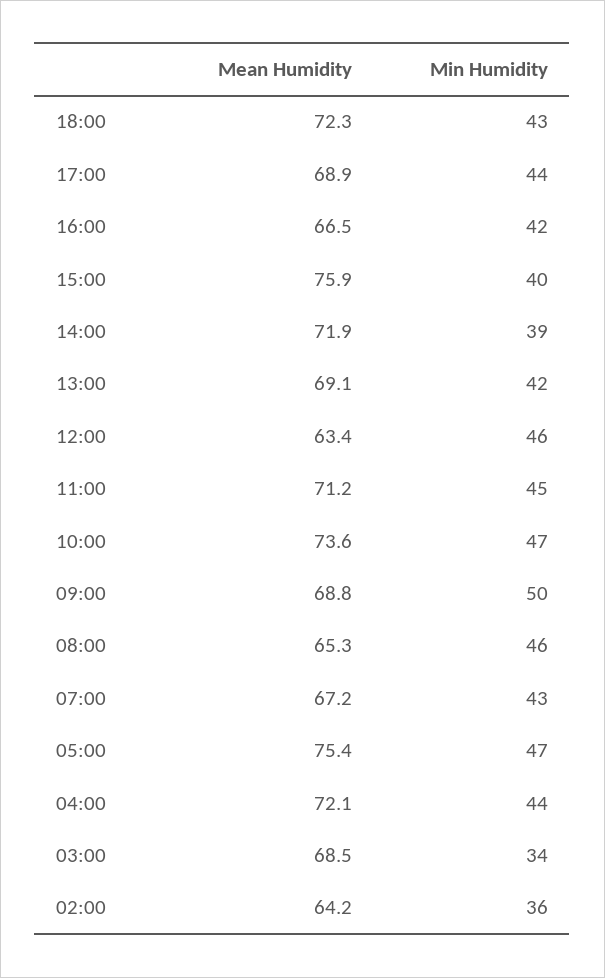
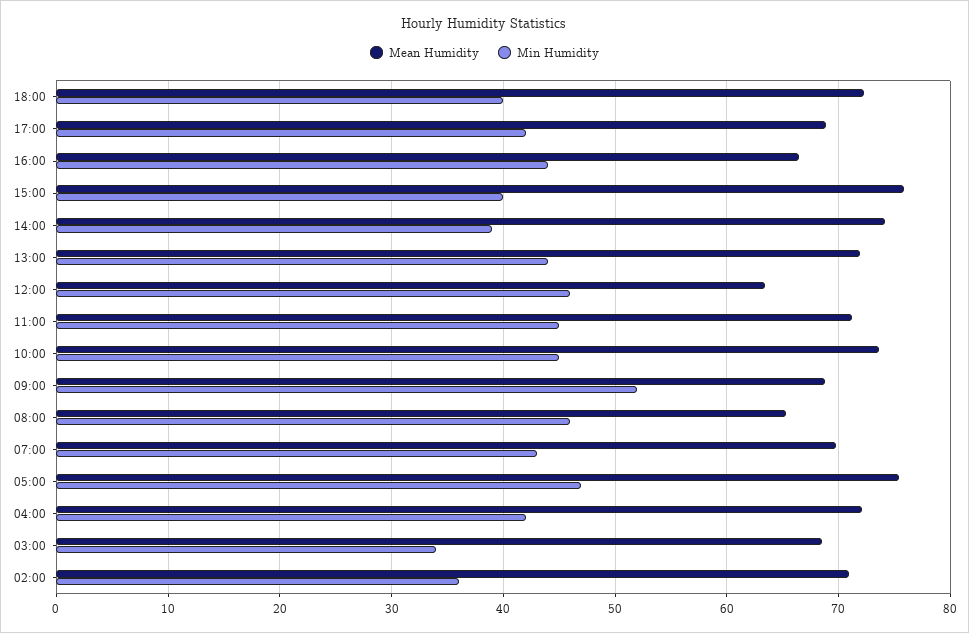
  {
    "Mean Humidity": {
      "18:00": 72.3,
      "17:00": 68.9,
      "16:00": 66.5,
      "15:00": 75.9,
-     "14:00": 71.9,
+     "14:00": 74,
-     "13:00": 69.1,
+     "13:00": 72,
      "12:00": 63.4,
      "11:00": 71.2,
      "10:00": 73.6,
      "09:00": 68.8,
      "08:00": 65.3,
-     "07:00": 67.2,
+     "07:00": 70,
      "05:00": 75.4,
      "04:00": 72.1,
      "03:00": 68.5,
-     "02:00": 64.2
+     "02:00": 71
    },
    "Min Humidity": {
-     "18:00": 43,
+     "18:00": 40,
-     "17:00": 44,
+     "17:00": 42,
-     "16:00": 42,
+     "16:00": 44,
      "15:00": 40,
      "14:00": 39,
-     "13:00": 42,
+     "13:00": 44,
      "12:00": 46,
      "11:00": 45,
-     "10:00": 47,
+     "10:00": 45,
-     "09:00": 50,
+     "09:00": 52,
      "08:00": 46,
      "07:00": 43,
      "05:00": 47,
-     "04:00": 44,
+     "04:00": 42,
      "03:00": 34,
      "02:00": 36
    }
  }

